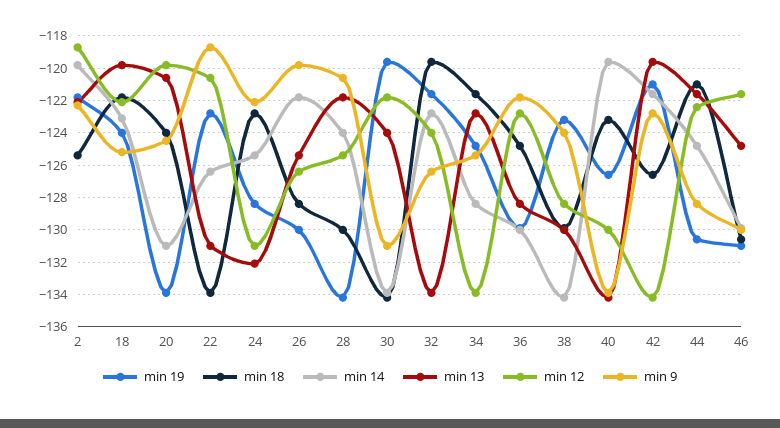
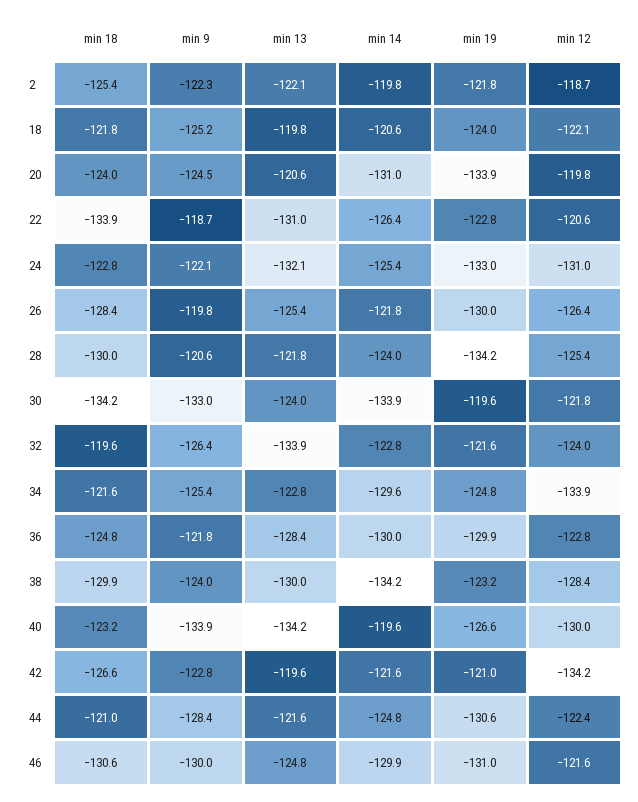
  {
    "min 19": {
      "2": -121.8,
      "18": -124,
      "20": -133.9,
      "22": -122.8,
-     "24": -128.5,
+     "24": -133,
      "26": -130,
      "28": -134.2,
      "30": -119.6,
      "32": -121.6,
      "34": -124.8,
      "36": -129.9,
      "38": -123.2,
      "40": -126.6,
      "42": -121,
      "44": -130.6,
      "46": -131
    },
    "min 18": {
      "2": -125.4,
      "18": -121.8,
      "20": -124,
      "22": -133.9,
      "24": -122.8,
      "26": -128.4,
      "28": -130,
      "30": -134.2,
      "32": -119.6,
      "34": -121.6,
      "36": -124.8,
      "38": -129.9,
      "40": -123.2,
      "42": -126.6,
      "44": -121,
      "46": -130.6
    },
    "min 14": {
      "2": -119.8,
-     "18": -123,
+     "18": -120.6,
      "20": -131,
      "22": -126.4,
      "24": -125.4,
      "26": -121.8,
      "28": -124,
      "30": -133.9,
      "32": -122.8,
-     "34": -128.5,
+     "34": -129.6,
      "36": -130,
      "38": -134.2,
      "40": -119.6,
      "42": -121.6,
      "44": -124.8,
      "46": -129.9
    },
    "min 13": {
      "2": -122.1,
      "18": -119.8,
      "20": -120.6,
      "22": -131,
      "24": -132.1,
      "26": -125.4,
      "28": -121.8,
      "30": -124,
      "32": -133.9,
      "34": -122.8,
      "36": -128.4,
      "38": -130,
      "40": -134.2,
      "42": -119.6,
      "44": -121.6,
      "46": -124.8
    },
    "min 12": {
      "2": -118.7,
      "18": -122.1,
      "20": -119.8,
      "22": -120.6,
      "24": -131,
      "26": -126.4,
      "28": -125.4,
      "30": -121.8,
      "32": -124,
      "34": -133.9,
      "36": -122.8,
      "38": -128.4,
      "40": -130,
      "42": -134.2,
      "44": -122.4,
      "46": -121.6
    },
    "min 9": {
      "2": -122.3,
      "18": -125.2,
      "20": -124.5,
      "22": -118.7,
      "24": -122.1,
      "26": -119.8,
      "28": -120.6,
-     "30": -131,
+     "30": -133,
      "32": -126.4,
      "34": -125.4,
      "36": -121.8,
      "38": -124,
      "40": -133.9,
      "42": -122.8,
      "44": -128.4,
      "46": -130
    }
  }

